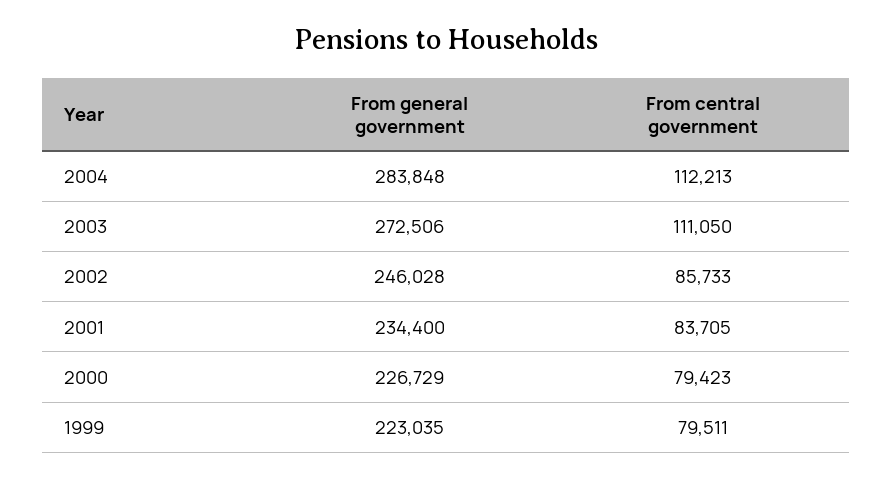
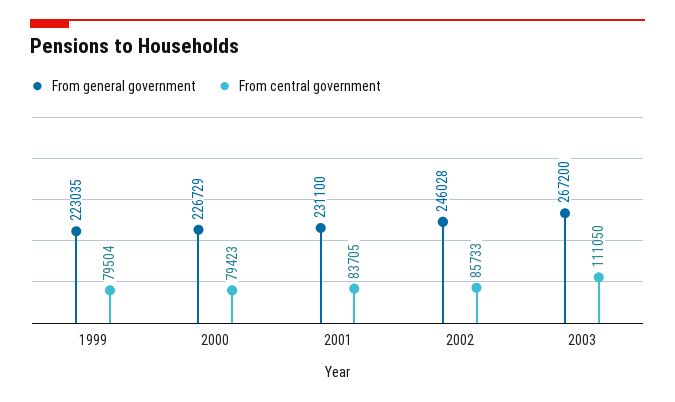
  {
    "From general government": {
-     "2004": 283848,
-     "2003": 272506,
+     "2003": 267200,
      "2002": 246028,
-     "2001": 234400,
+     "2001": 231100,
      "2000": 226729,
      "1999": 223035
    },
    "From central government": {
-     "2004": 112213,
      "2003": 111050,
      "2002": 85733,
      "2001": 83705,
      "2000": 79423,
-     "1999": 79511
+     "1999": 79504
    }
  }

